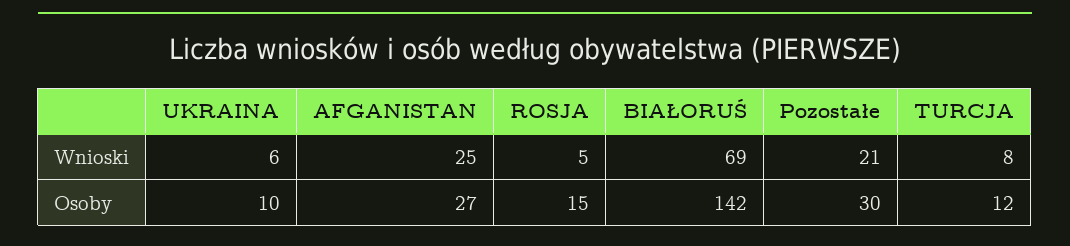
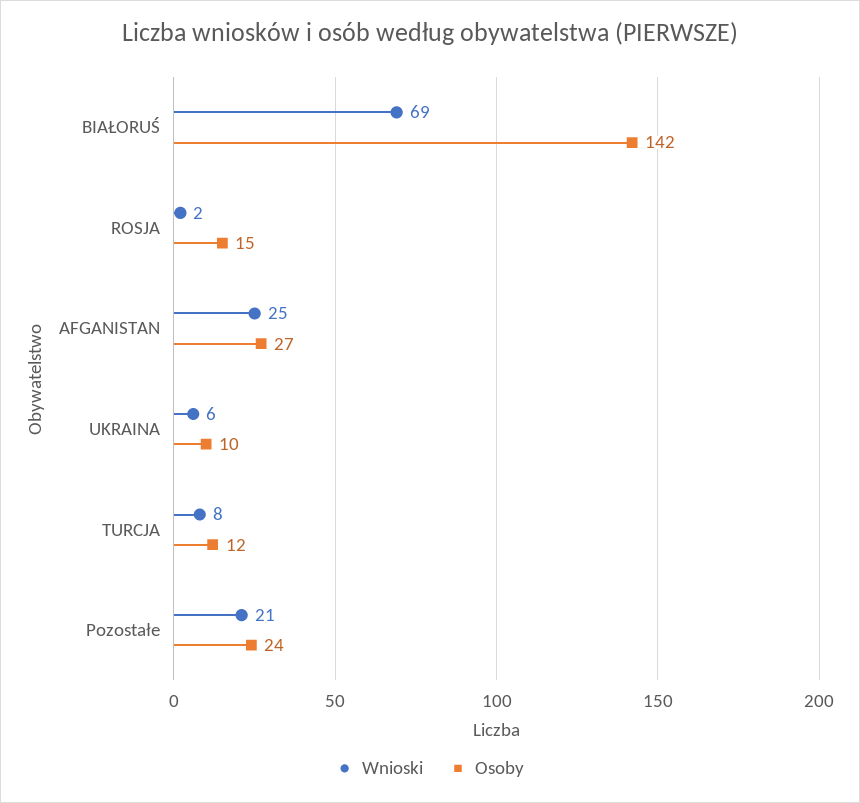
  {
    "Wnioski": {
      "UKRAINA": 6,
      "AFGANISTAN": 25,
-     "ROSJA": 5,
+     "ROSJA": 2,
      "BIAŁORUŚ": 69,
      "Pozostałe": 21,
      "TURCJA": 8
    },
    "Osoby": {
      "UKRAINA": 10,
      "AFGANISTAN": 27,
      "ROSJA": 15,
      "BIAŁORUŚ": 142,
-     "Pozostałe": 30,
+     "Pozostałe": 24,
      "TURCJA": 12
    }
  }

